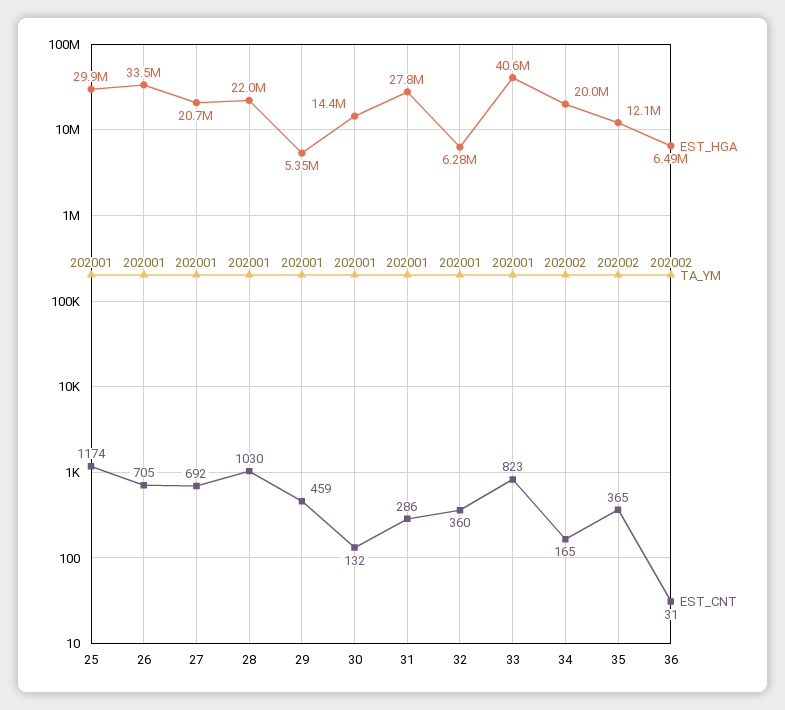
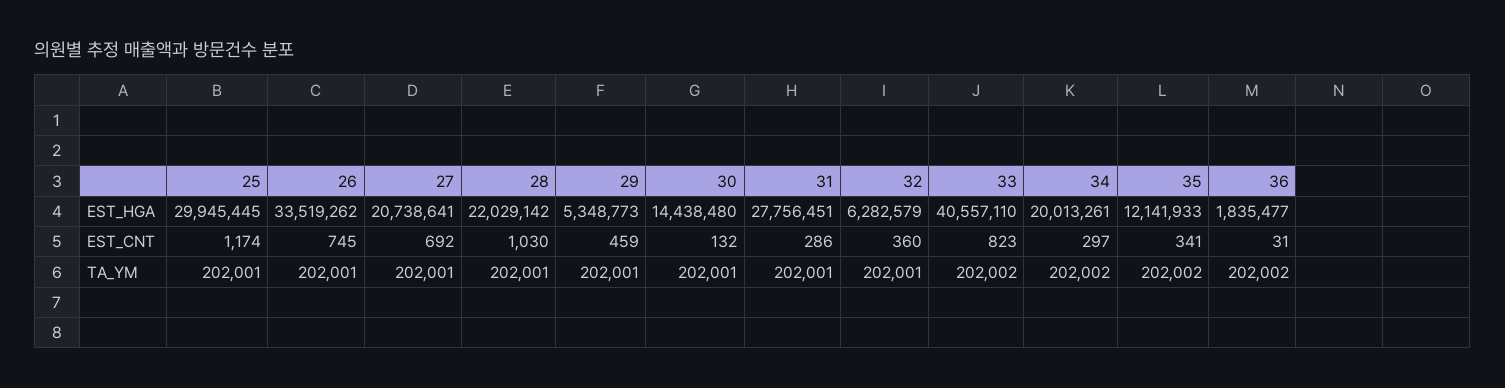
  {
    "EST_HGA": {
      "25": 29945445,
      "26": 33519262,
      "27": 20738641,
      "28": 22029142,
      "29": 5348773,
      "30": 14438480,
      "31": 27756451,
      "32": 6282579,
      "33": 40557110,
      "34": 20013261,
      "35": 12141933,
-     "36": 6490000
+     "36": 1835477
    },
    "TA_YM": {
      "25": 202001,
      "26": 202001,
      "27": 202001,
      "28": 202001,
      "29": 202001,
      "30": 202001,
      "31": 202001,
      "32": 202001,
-     "33": 202001,
+     "33": 202002,
      "34": 202002,
      "35": 202002,
      "36": 202002
    },
    "EST_CNT": {
      "25": 1174,
-     "26": 705,
+     "26": 745,
      "27": 692,
      "28": 1030,
      "29": 459,
      "30": 132,
      "31": 286,
      "32": 360,
      "33": 823,
-     "34": 165,
+     "34": 297,
-     "35": 365,
+     "35": 341,
      "36": 31
    }
  }

